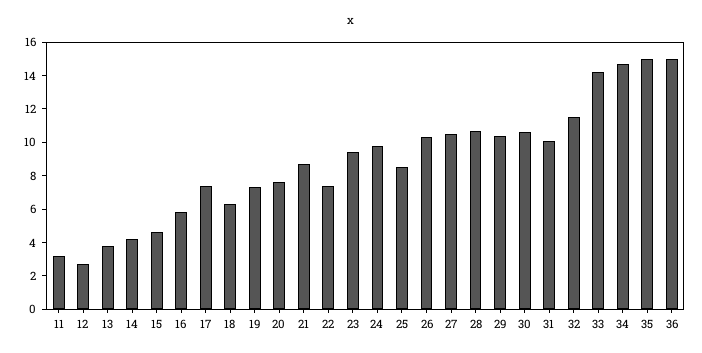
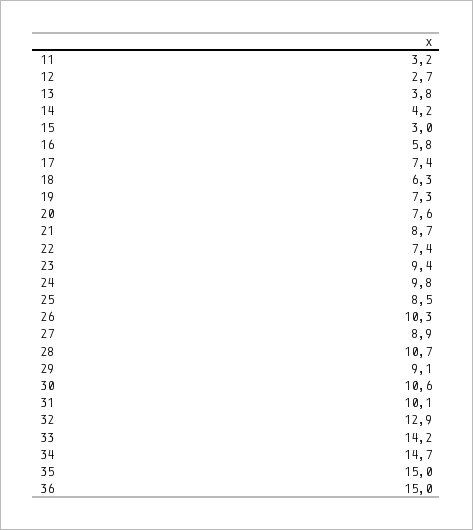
  {
    "11": 3.2,
    "12": 2.7,
    "13": 3.8,
    "14": 4.2,
-   "15": 4.5,
+   "15": 3,
    "16": 5.8,
    "17": 7.4,
    "18": 6.3,
    "19": 7.3,
    "20": 7.6,
    "21": 8.7,
    "22": 7.4,
    "23": 9.4,
    "24": 9.8,
    "25": 8.5,
    "26": 10.3,
-   "27": 10.5,
+   "27": 8.9,
    "28": 10.7,
-   "29": 10.5,
+   "29": 9.1,
    "30": 10.6,
    "31": 10.1,
-   "32": 11.5,
+   "32": 12.9,
    "33": 14.2,
    "34": 14.7,
    "35": 15,
    "36": 15
  }

